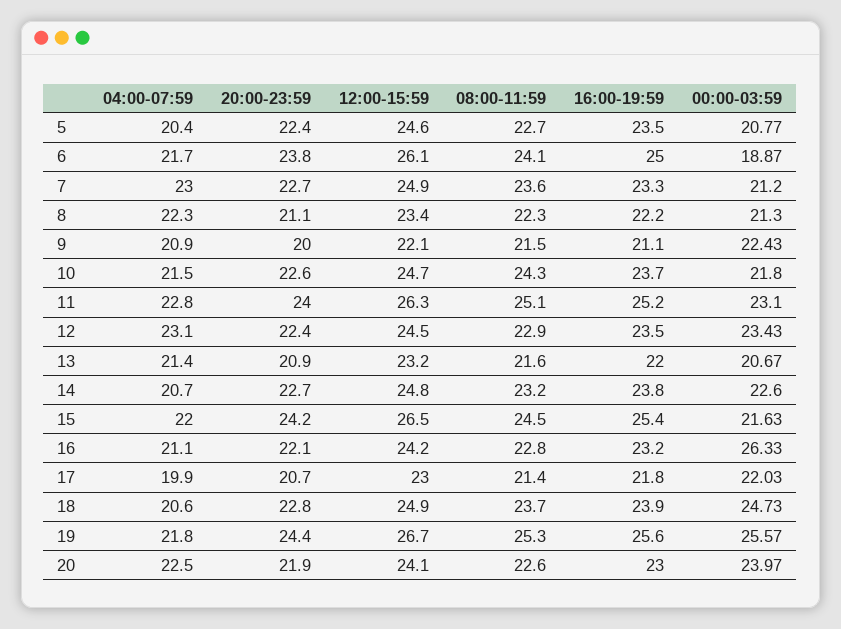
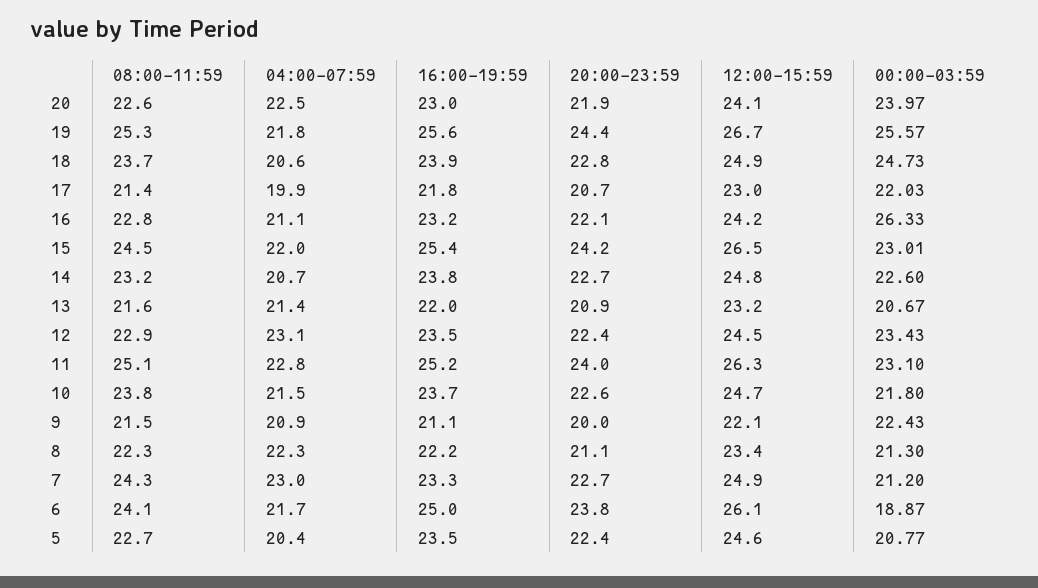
  {
    "04:00-07:59": {
      "5": 20.4,
      "6": 21.7,
      "7": 23,
      "8": 22.3,
      "9": 20.9,
      "10": 21.5,
      "11": 22.8,
      "12": 23.1,
      "13": 21.4,
      "14": 20.7,
      "15": 22,
      "16": 21.1,
      "17": 19.9,
      "18": 20.6,
      "19": 21.8,
      "20": 22.5
    },
    "20:00-23:59": {
      "5": 22.4,
      "6": 23.8,
      "7": 22.7,
      "8": 21.1,
      "9": 20,
      "10": 22.6,
      "11": 24,
      "12": 22.4,
      "13": 20.9,
      "14": 22.7,
      "15": 24.2,
      "16": 22.1,
      "17": 20.7,
      "18": 22.8,
      "19": 24.4,
      "20": 21.9
    },
    "12:00-15:59": {
      "5": 24.6,
      "6": 26.1,
      "7": 24.9,
      "8": 23.4,
      "9": 22.1,
      "10": 24.7,
      "11": 26.3,
      "12": 24.5,
      "13": 23.2,
      "14": 24.8,
      "15": 26.5,
      "16": 24.2,
      "17": 23,
      "18": 24.9,
      "19": 26.7,
      "20": 24.1
    },
    "08:00-11:59": {
      "5": 22.7,
      "6": 24.1,
-     "7": 23.6,
+     "7": 24.3,
      "8": 22.3,
      "9": 21.5,
-     "10": 24.3,
+     "10": 23.8,
      "11": 25.1,
      "12": 22.9,
      "13": 21.6,
      "14": 23.2,
      "15": 24.5,
      "16": 22.8,
      "17": 21.4,
      "18": 23.7,
      "19": 25.3,
      "20": 22.6
    },
    "16:00-19:59": {
      "5": 23.5,
      "6": 25,
      "7": 23.3,
      "8": 22.2,
      "9": 21.1,
      "10": 23.7,
      "11": 25.2,
      "12": 23.5,
      "13": 22,
      "14": 23.8,
      "15": 25.4,
      "16": 23.2,
      "17": 21.8,
      "18": 23.9,
      "19": 25.6,
      "20": 23
    },
    "00:00-03:59": {
      "5": 20.77,
      "6": 18.87,
      "7": 21.2,
      "8": 21.3,
      "9": 22.43,
      "10": 21.8,
      "11": 23.1,
      "12": 23.43,
      "13": 20.67,
      "14": 22.6,
-     "15": 21.63,
+     "15": 23.01,
      "16": 26.33,
      "17": 22.03,
      "18": 24.73,
      "19": 25.57,
      "20": 23.97
    }
  }

